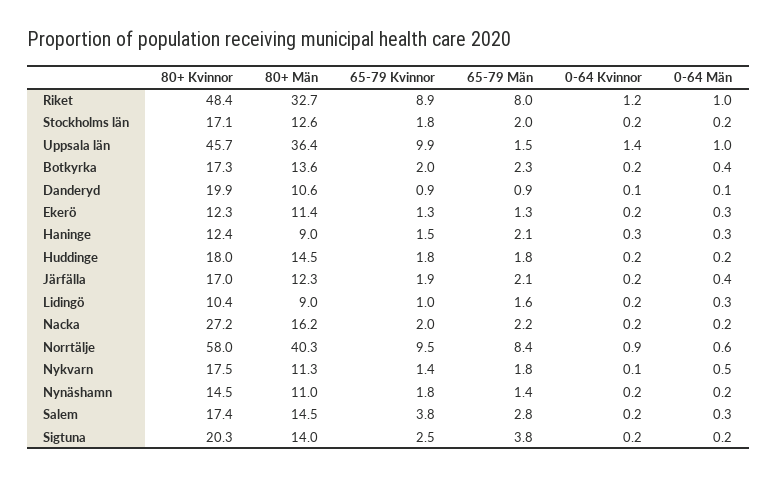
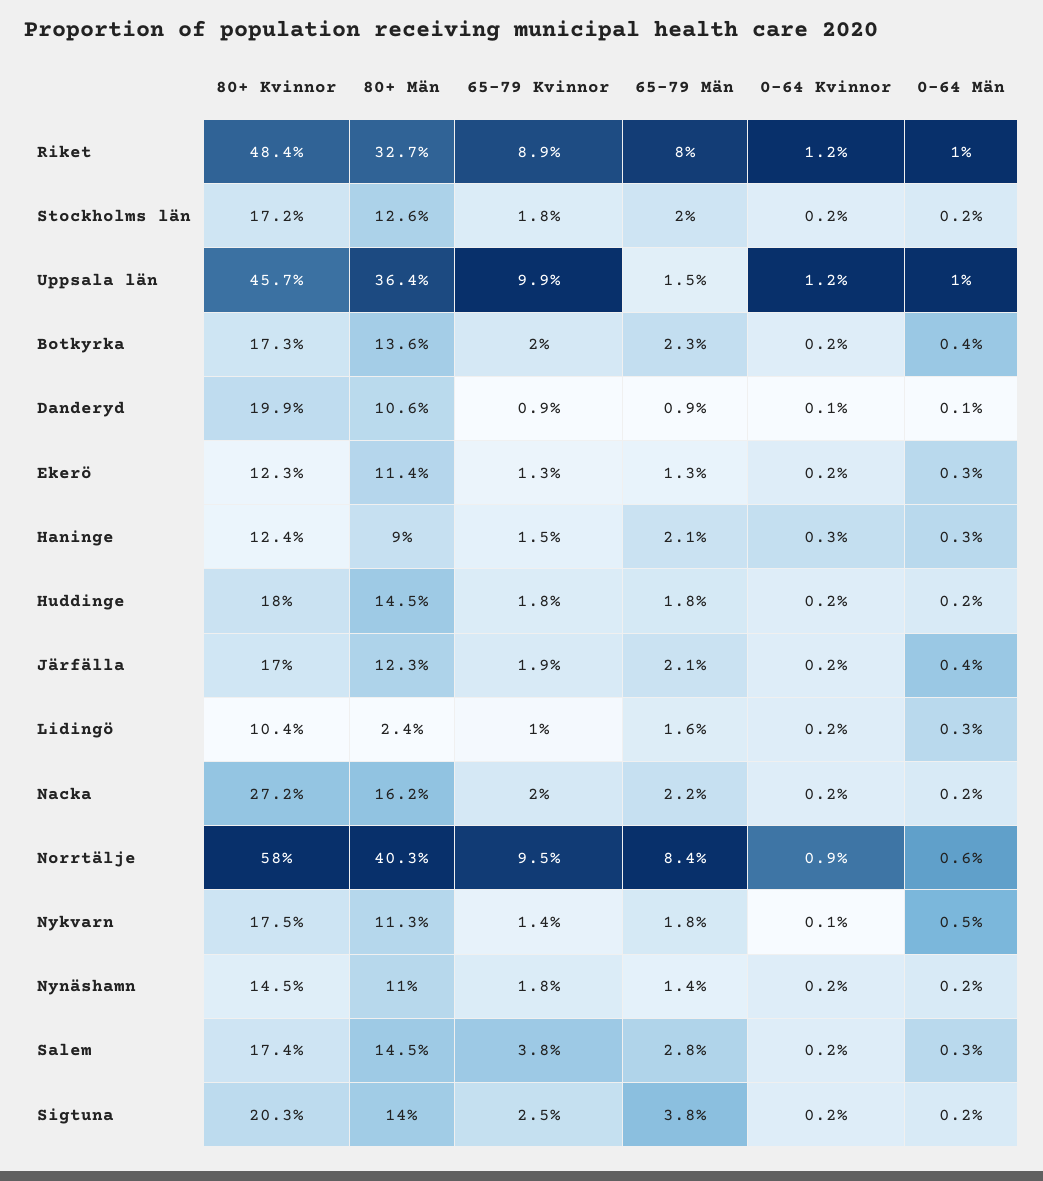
  {
    "80+ Kvinnor": {
      "Riket": 48.4,
-     "Stockholms län": 17.1,
+     "Stockholms län": 17.2,
      "Uppsala län": 45.7,
      "Botkyrka": 17.3,
      "Danderyd": 19.9,
      "Ekerö": 12.3,
      "Haninge": 12.4,
      "Huddinge": 18,
      "Järfälla": 17,
      "Lidingö": 10.4,
      "Nacka": 27.2,
      "Norrtälje": 58,
      "Nykvarn": 17.5,
      "Nynäshamn": 14.5,
      "Salem": 17.4,
      "Sigtuna": 20.3
    },
    "80+ Män": {
      "Riket": 32.7,
      "Stockholms län": 12.6,
      "Uppsala län": 36.4,
      "Botkyrka": 13.6,
      "Danderyd": 10.6,
      "Ekerö": 11.4,
      "Haninge": 9,
      "Huddinge": 14.5,
      "Järfälla": 12.3,
-     "Lidingö": 9,
+     "Lidingö": 2.4,
      "Nacka": 16.2,
      "Norrtälje": 40.3,
      "Nykvarn": 11.3,
      "Nynäshamn": 11,
      "Salem": 14.5,
      "Sigtuna": 14
    },
    "65-79 Kvinnor": {
      "Riket": 8.9,
      "Stockholms län": 1.8,
      "Uppsala län": 9.9,
      "Botkyrka": 2,
      "Danderyd": 0.9,
      "Ekerö": 1.3,
      "Haninge": 1.5,
      "Huddinge": 1.8,
      "Järfälla": 1.9,
      "Lidingö": 1,
      "Nacka": 2,
      "Norrtälje": 9.5,
      "Nykvarn": 1.4,
      "Nynäshamn": 1.8,
      "Salem": 3.8,
      "Sigtuna": 2.5
    },
    "65-79 Män": {
      "Riket": 8,
      "Stockholms län": 2,
      "Uppsala län": 1.5,
      "Botkyrka": 2.3,
      "Danderyd": 0.9,
      "Ekerö": 1.3,
      "Haninge": 2.1,
      "Huddinge": 1.8,
      "Järfälla": 2.1,
      "Lidingö": 1.6,
      "Nacka": 2.2,
      "Norrtälje": 8.4,
      "Nykvarn": 1.8,
      "Nynäshamn": 1.4,
      "Salem": 2.8,
      "Sigtuna": 3.8
    },
    "0-64 Kvinnor": {
      "Riket": 1.2,
      "Stockholms län": 0.2,
-     "Uppsala län": 1.4,
+     "Uppsala län": 1.2,
      "Botkyrka": 0.2,
      "Danderyd": 0.1,
      "Ekerö": 0.2,
      "Haninge": 0.3,
      "Huddinge": 0.2,
      "Järfälla": 0.2,
      "Lidingö": 0.2,
      "Nacka": 0.2,
      "Norrtälje": 0.9,
      "Nykvarn": 0.1,
      "Nynäshamn": 0.2,
      "Salem": 0.2,
      "Sigtuna": 0.2
    },
    "0-64 Män": {
      "Riket": 1,
      "Stockholms län": 0.2,
      "Uppsala län": 1,
      "Botkyrka": 0.4,
      "Danderyd": 0.1,
      "Ekerö": 0.3,
      "Haninge": 0.3,
      "Huddinge": 0.2,
      "Järfälla": 0.4,
      "Lidingö": 0.3,
      "Nacka": 0.2,
      "Norrtälje": 0.6,
      "Nykvarn": 0.5,
      "Nynäshamn": 0.2,
      "Salem": 0.3,
      "Sigtuna": 0.2
    }
  }

